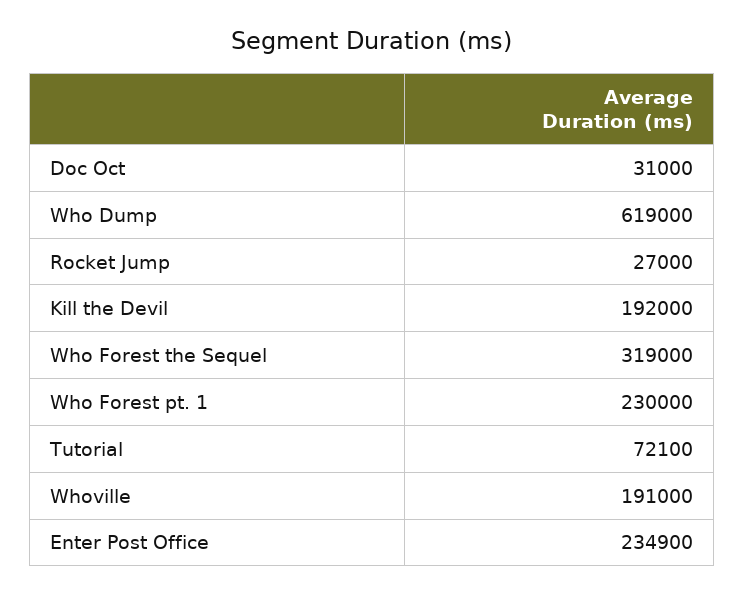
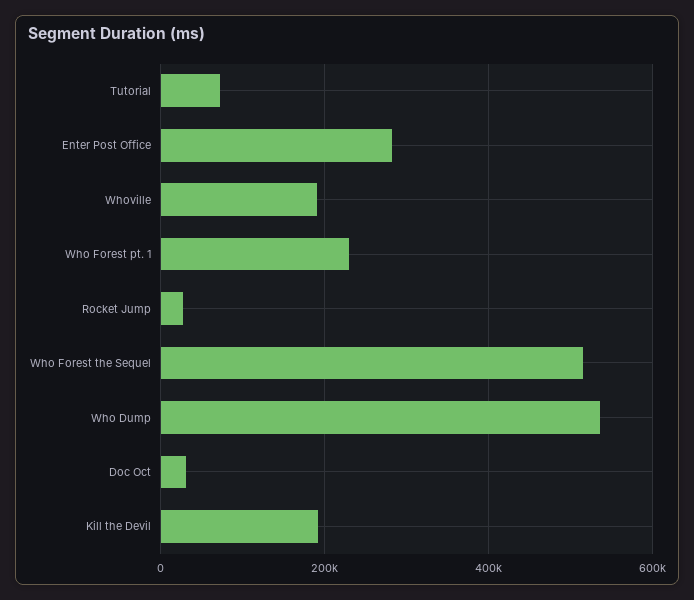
  {
    "Doc Oct": 31000,
-   "Who Dump": 619000,
+   "Who Dump": 540000,
    "Rocket Jump": 27000,
    "Kill the Devil": 192000,
-   "Who Forest the Sequel": 319000,
+   "Who Forest the Sequel": 520000,
    "Who Forest pt. 1": 230000,
    "Tutorial": 72100,
    "Whoville": 191000,
-   "Enter Post Office": 234900
+   "Enter Post Office": 280000
  }

